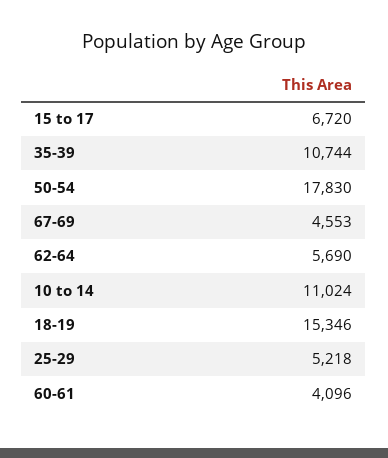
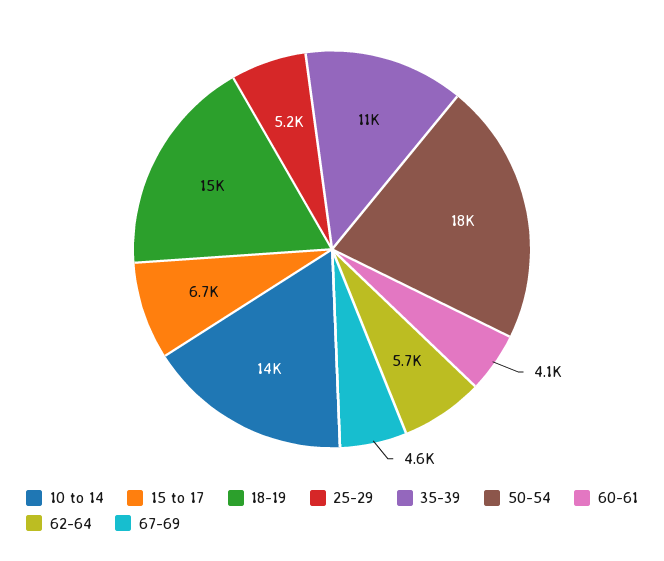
  {
    "15 to 17": 6720,
    "35-39": 10744,
    "50-54": 17830,
    "67-69": 4553,
    "62-64": 5690,
-   "10 to 14": 11024,
+   "10 to 14": 14000,
    "18-19": 15346,
    "25-29": 5218,
    "60-61": 4096
  }

